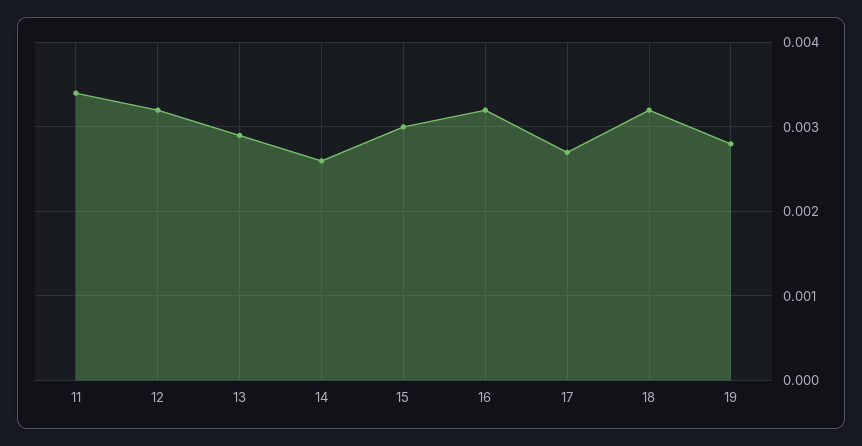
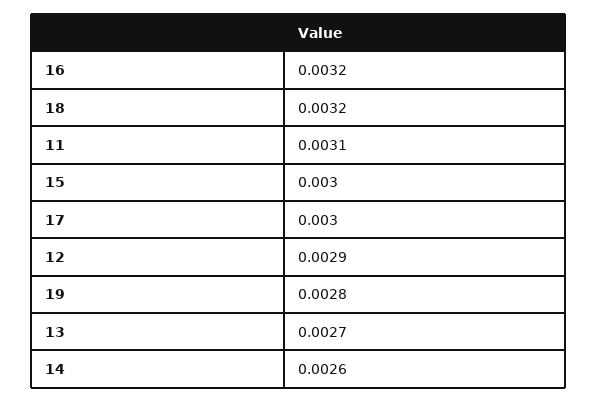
  {
-   "11": 0.0034,
+   "11": 0.0031,
-   "12": 0.0032,
+   "12": 0.0029,
-   "13": 0.0029,
+   "13": 0.0027,
    "14": 0.0026,
    "15": 0.003,
    "16": 0.0032,
-   "17": 0.0027,
+   "17": 0.003,
    "18": 0.0032,
    "19": 0.0028
  }

